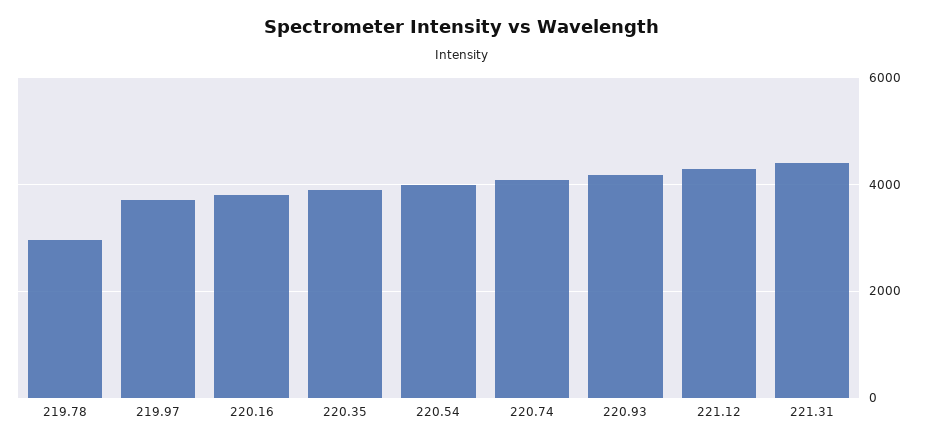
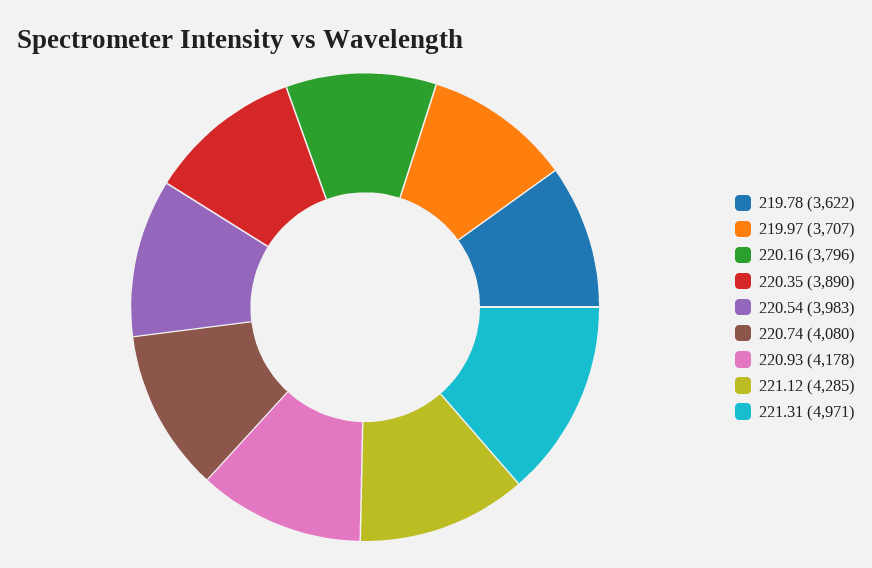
  {
-   "219.78": 3000,
+   "219.78": 3622,
    "219.97": 3707,
    "220.16": 3796,
    "220.35": 3890,
    "220.54": 3983,
    "220.74": 4080,
    "220.93": 4178,
    "221.12": 4285,
-   "221.31": 4400
+   "221.31": 4971
  }

